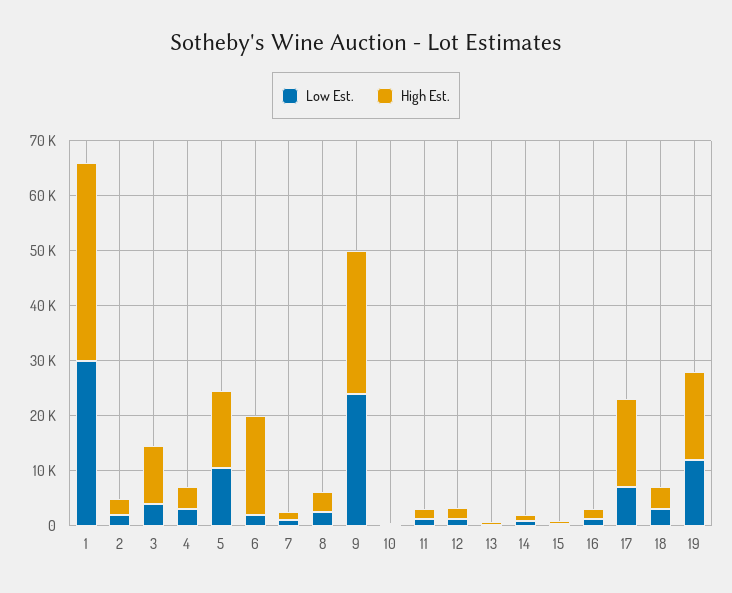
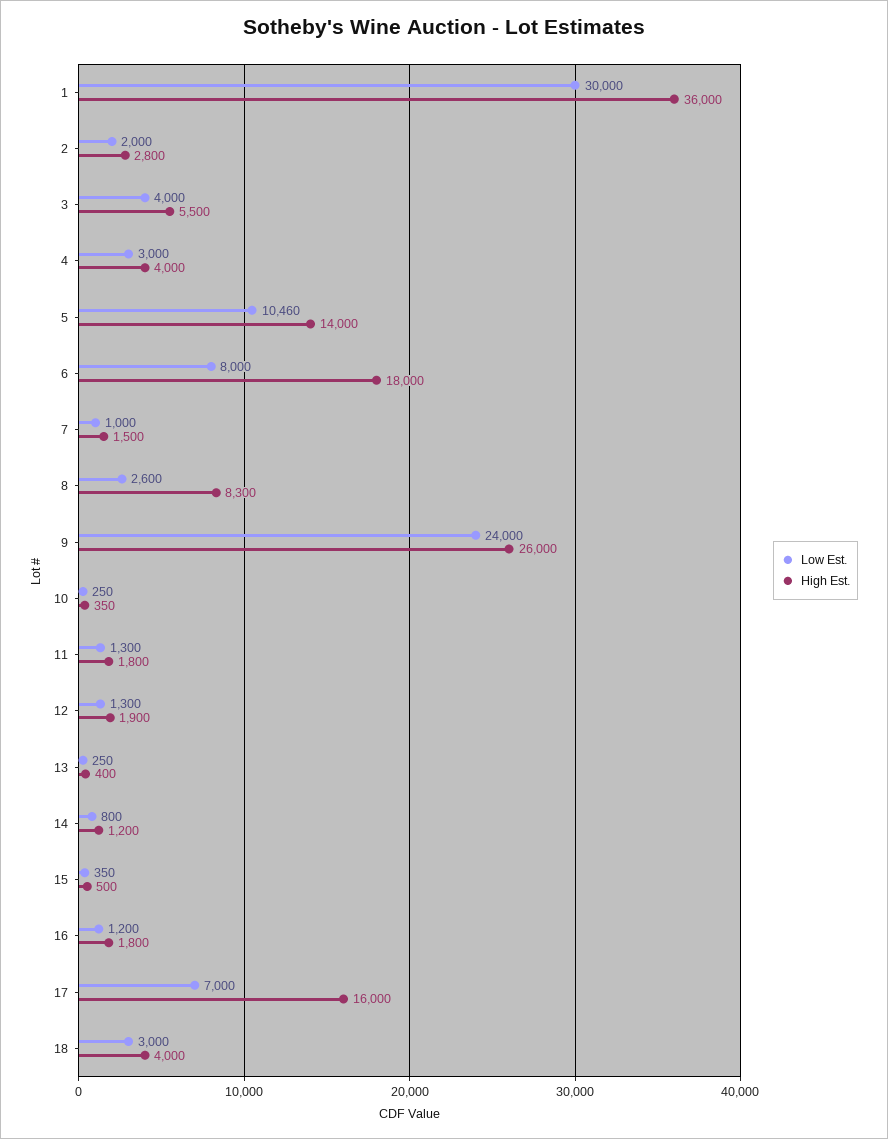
  {
    "Low Est.": {
      "1": 30000,
      "2": 2000,
      "3": 4000,
      "4": 3000,
      "5": 10460,
-     "6": 2000,
+     "6": 8000,
      "7": 1000,
      "8": 2600,
      "9": 24000,
      "10": 250,
      "11": 1300,
      "12": 1300,
      "13": 250,
      "14": 800,
      "15": 350,
      "16": 1200,
      "17": 7000,
-     "18": 3000,
+     "18": 3000
-     "19": 12000
    },
    "High Est.": {
      "1": 36000,
      "2": 2800,
-     "3": 10000,
+     "3": 5500,
      "4": 4000,
      "5": 14000,
      "6": 18000,
      "7": 1500,
-     "8": 4000,
+     "8": 8300,
      "9": 26000,
      "10": 350,
      "11": 1800,
      "12": 1900,
      "13": 400,
      "14": 1200,
      "15": 500,
      "16": 1800,
      "17": 16000,
-     "18": 4000,
+     "18": 4000
-     "19": 16000
    }
  }

